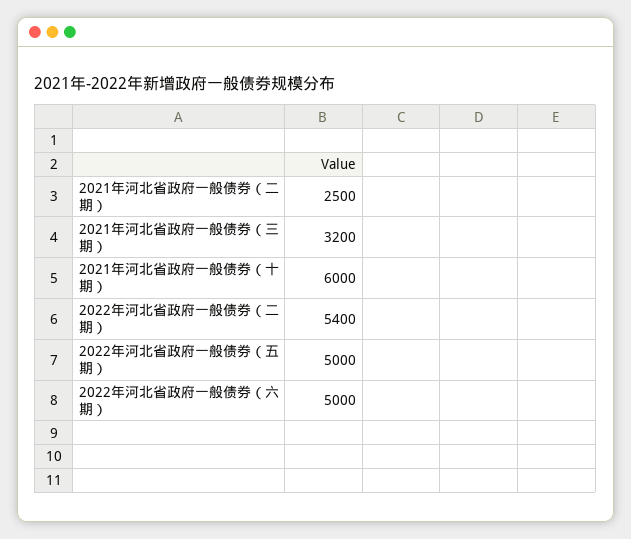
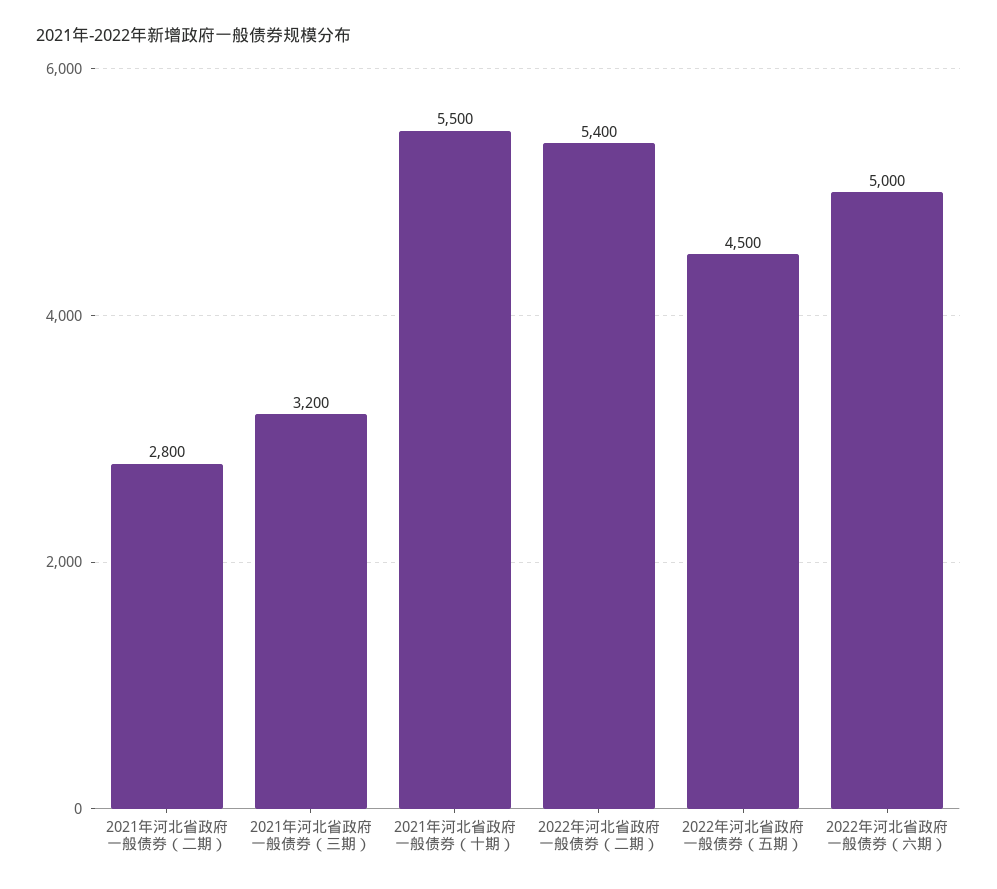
  {
-   "2021年河北省政府一般债券（二期）": 2500,
+   "2021年河北省政府一般债券（二期）": 2800,
    "2021年河北省政府一般债券（三期）": 3200,
-   "2021年河北省政府一般债券（十期）": 6000,
+   "2021年河北省政府一般债券（十期）": 5500,
    "2022年河北省政府一般债券（二期）": 5400,
-   "2022年河北省政府一般债券（五期）": 5000,
+   "2022年河北省政府一般债券（五期）": 4500,
    "2022年河北省政府一般债券（六期）": 5000
  }

